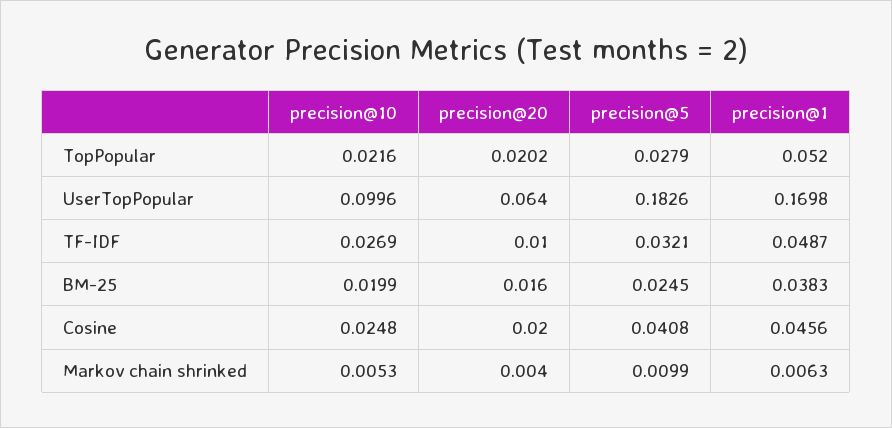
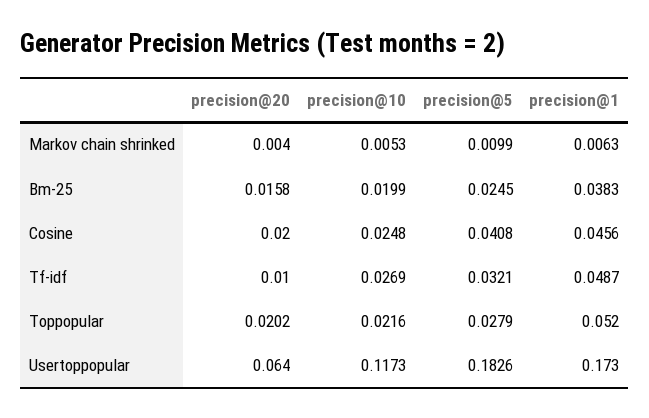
  {
    "precision@10": {
      "TopPopular": 0.0216,
-     "UserTopPopular": 0.0996,
+     "UserTopPopular": 0.1173,
      "TF-IDF": 0.0269,
      "BM-25": 0.0199,
      "Cosine": 0.0248,
      "Markov chain shrinked": 0.0053
    },
    "precision@20": {
      "TopPopular": 0.0202,
      "UserTopPopular": 0.064,
      "TF-IDF": 0.01,
-     "BM-25": 0.016,
+     "BM-25": 0.0158,
      "Cosine": 0.02,
      "Markov chain shrinked": 0.004
    },
    "precision@5": {
      "TopPopular": 0.0279,
      "UserTopPopular": 0.1826,
      "TF-IDF": 0.0321,
      "BM-25": 0.0245,
      "Cosine": 0.0408,
      "Markov chain shrinked": 0.0099
    },
    "precision@1": {
      "TopPopular": 0.052,
-     "UserTopPopular": 0.1698,
+     "UserTopPopular": 0.173,
      "TF-IDF": 0.0487,
      "BM-25": 0.0383,
      "Cosine": 0.0456,
      "Markov chain shrinked": 0.0063
    }
  }

